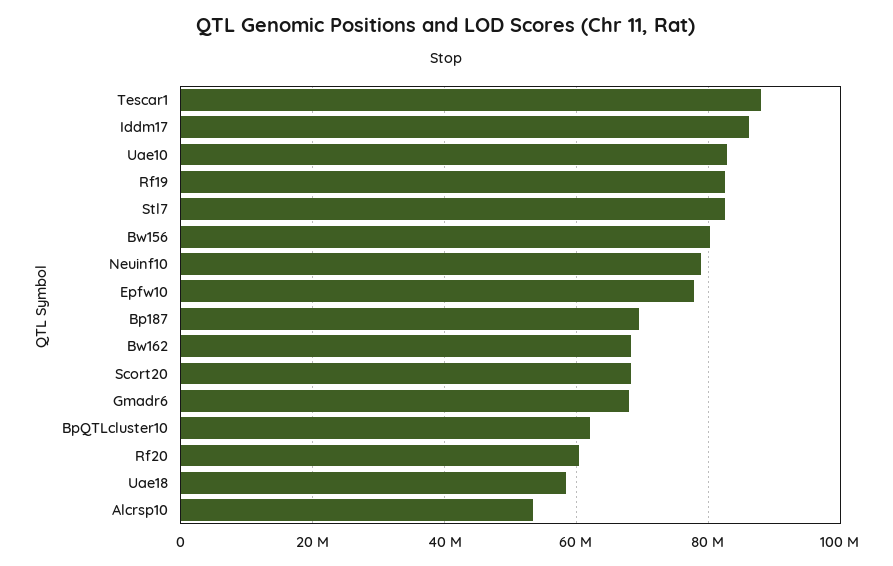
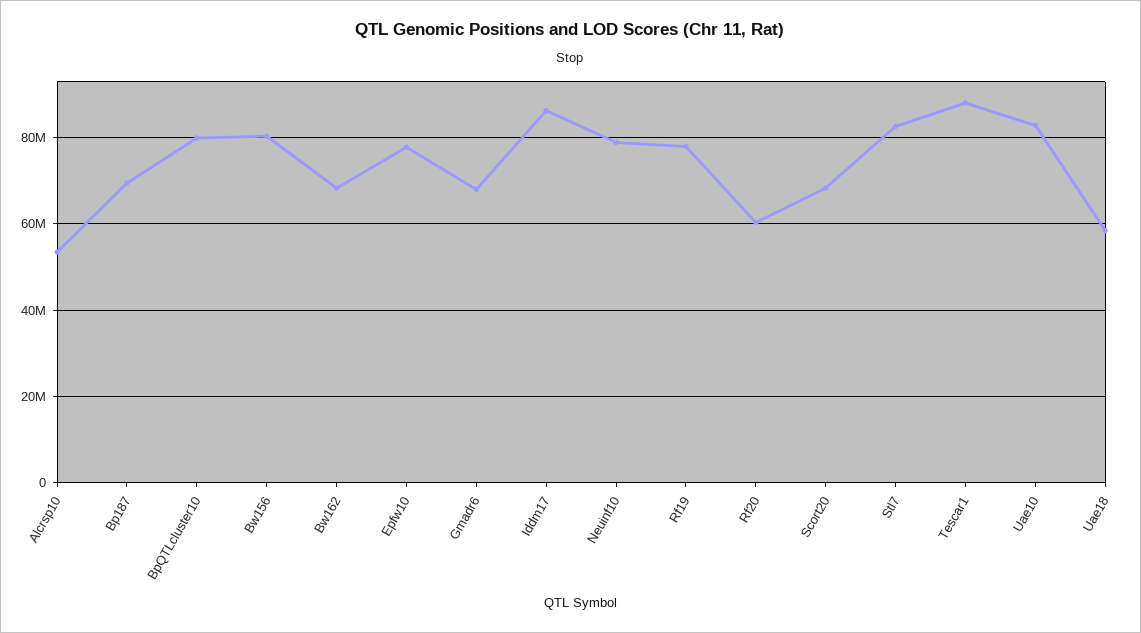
  {
    "Tescar1": 88000000,
    "Iddm17": 86000000,
    "Uae10": 82000000,
-   "Rf19": 82000000,
+   "Rf19": 78000000,
    "Stl7": 82000000,
    "Bw156": 80000000,
    "Neuinf10": 78000000,
    "Epfw10": 78000000,
    "Bp187": 70000000,
    "Bw162": 68000000,
    "Scort20": 68000000,
    "Gmadr6": 68000000,
-   "BpQTLcluster10": 62000000,
+   "BpQTLcluster10": 80000000,
    "Rf20": 60000000,
    "Uae18": 58000000,
    "Alcrsp10": 54000000
  }

